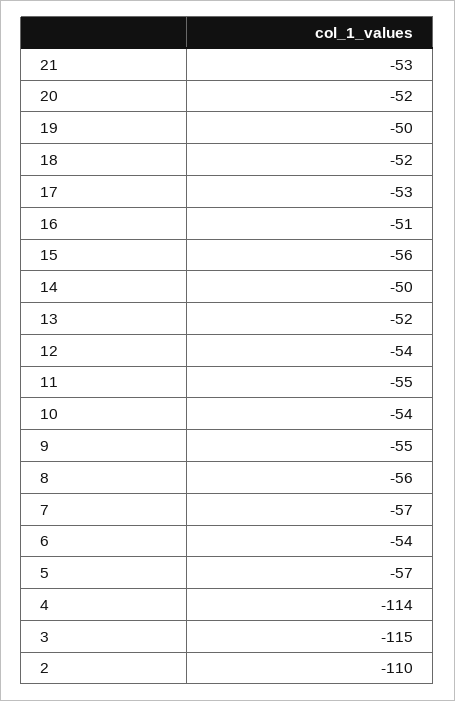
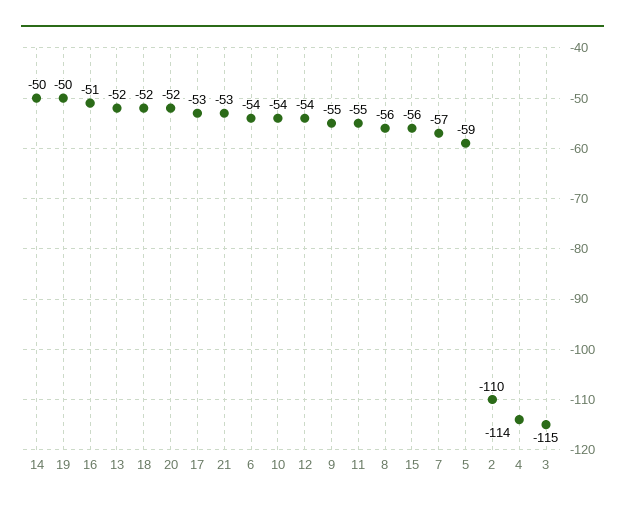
  {
    "21": -53,
    "20": -52,
    "19": -50,
    "18": -52,
    "17": -53,
    "16": -51,
    "15": -56,
    "14": -50,
    "13": -52,
    "12": -54,
    "11": -55,
    "10": -54,
    "9": -55,
    "8": -56,
    "7": -57,
    "6": -54,
-   "5": -57,
+   "5": -59,
    "4": -114,
    "3": -115,
    "2": -110
  }

